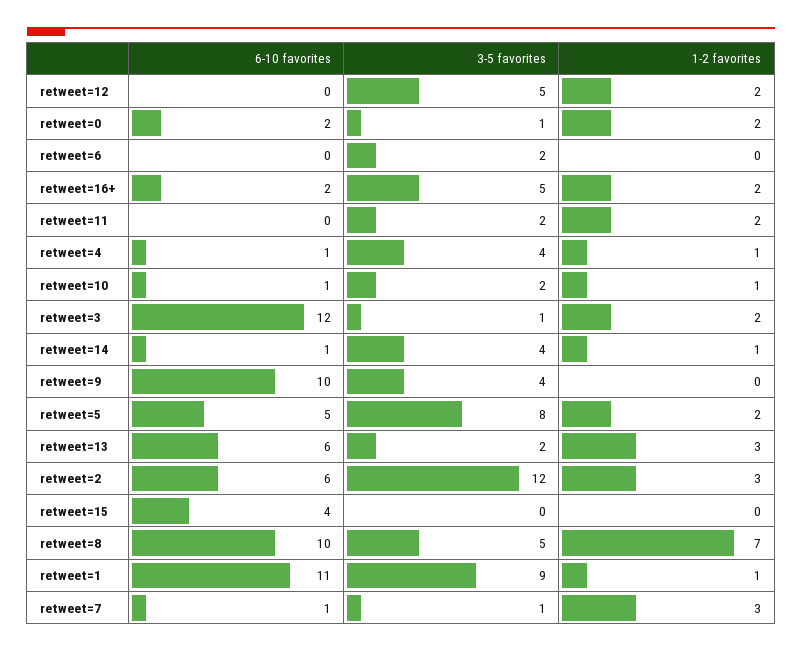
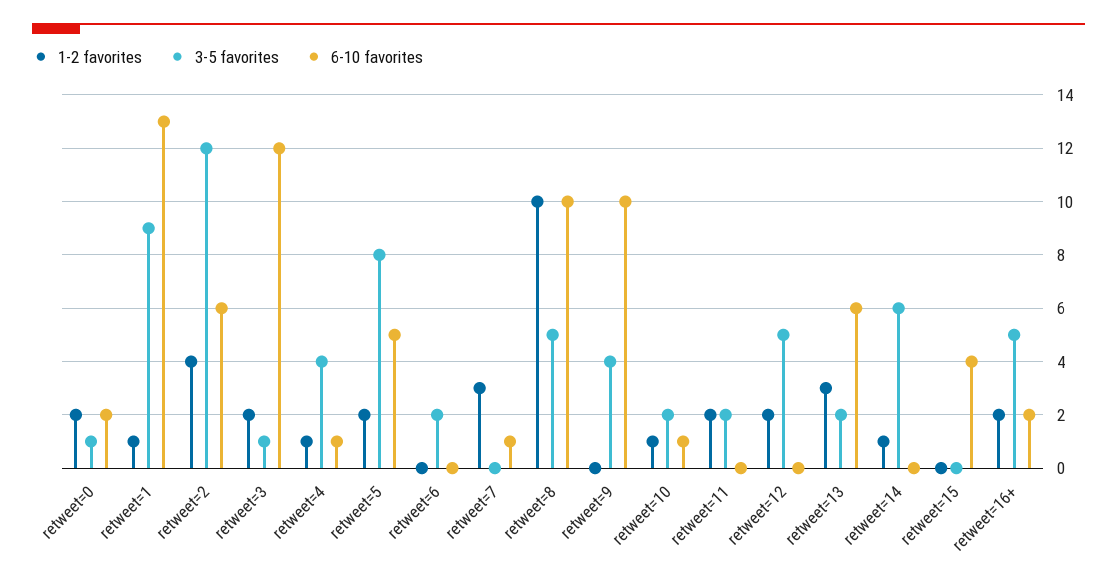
  {
    "6-10 favorites": {
      "retweet=12": 0,
      "retweet=0": 2,
      "retweet=6": 0,
      "retweet=16+": 2,
      "retweet=11": 0,
      "retweet=4": 1,
      "retweet=10": 1,
      "retweet=3": 12,
-     "retweet=14": 1,
+     "retweet=14": 0,
      "retweet=9": 10,
      "retweet=5": 5,
      "retweet=13": 6,
      "retweet=2": 6,
      "retweet=15": 4,
      "retweet=8": 10,
-     "retweet=1": 11,
+     "retweet=1": 13,
      "retweet=7": 1
    },
    "3-5 favorites": {
      "retweet=12": 5,
      "retweet=0": 1,
      "retweet=6": 2,
      "retweet=16+": 5,
      "retweet=11": 2,
      "retweet=4": 4,
      "retweet=10": 2,
      "retweet=3": 1,
-     "retweet=14": 4,
+     "retweet=14": 6,
      "retweet=9": 4,
      "retweet=5": 8,
      "retweet=13": 2,
      "retweet=2": 12,
      "retweet=15": 0,
      "retweet=8": 5,
      "retweet=1": 9,
-     "retweet=7": 1
+     "retweet=7": 0
    },
    "1-2 favorites": {
      "retweet=12": 2,
      "retweet=0": 2,
      "retweet=6": 0,
      "retweet=16+": 2,
      "retweet=11": 2,
      "retweet=4": 1,
      "retweet=10": 1,
      "retweet=3": 2,
      "retweet=14": 1,
      "retweet=9": 0,
      "retweet=5": 2,
      "retweet=13": 3,
-     "retweet=2": 3,
+     "retweet=2": 4,
      "retweet=15": 0,
-     "retweet=8": 7,
+     "retweet=8": 10,
      "retweet=1": 1,
      "retweet=7": 3
    }
  }

